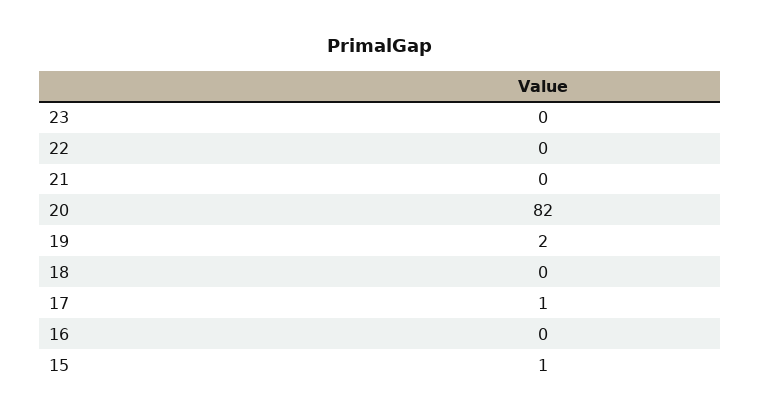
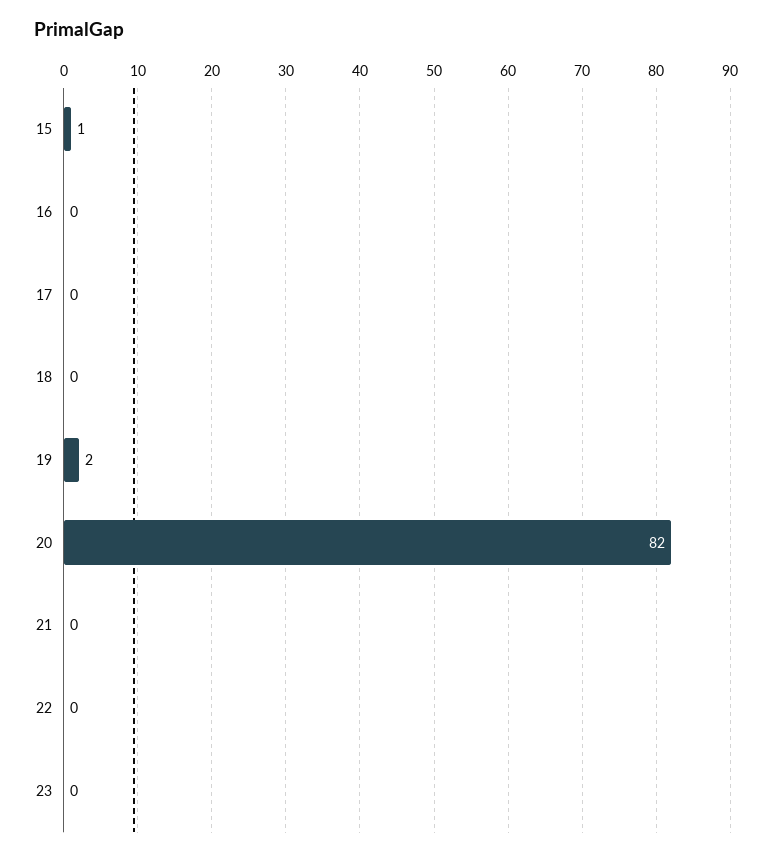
  {
    "23": 0,
    "22": 0,
    "21": 0,
    "20": 82,
    "19": 2,
    "18": 0,
-   "17": 1,
+   "17": 0,
    "16": 0,
    "15": 1
  }

